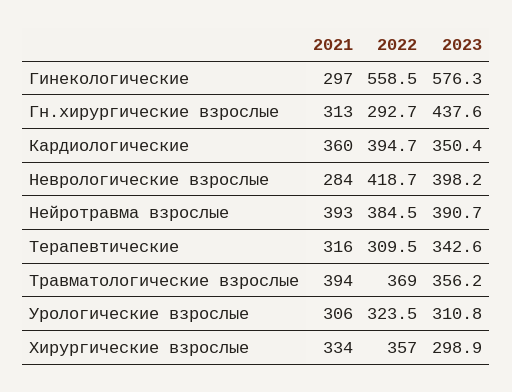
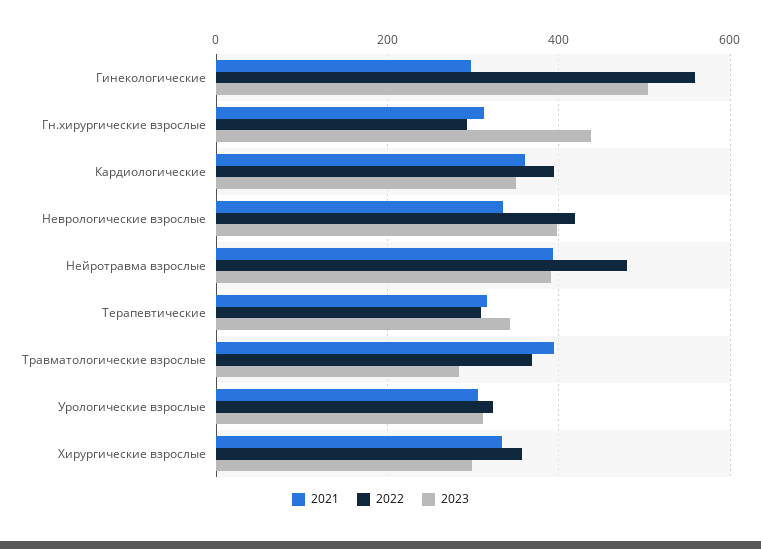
  {
    "2021": {
      "Гинекологические": 297,
      "Гн.хирургические взрослые": 313,
      "Кардиологические": 360,
-     "Неврологические взрослые": 284,
+     "Неврологические взрослые": 340,
      "Нейротравма взрослые": 393,
      "Терапевтические": 316,
      "Травматологические взрослые": 394,
      "Урологические взрослые": 306,
      "Хирургические взрослые": 334
    },
    "2022": {
      "Гинекологические": 558.5,
      "Гн.хирургические взрослые": 292.7,
      "Кардиологические": 394.7,
      "Неврологические взрослые": 418.7,
-     "Нейротравма взрослые": 384.5,
+     "Нейротравма взрослые": 480,
      "Терапевтические": 309.5,
      "Травматологические взрослые": 369,
      "Урологические взрослые": 323.5,
      "Хирургические взрослые": 357
    },
    "2023": {
-     "Гинекологические": 576.3,
+     "Гинекологические": 500,
      "Гн.хирургические взрослые": 437.6,
      "Кардиологические": 350.4,
      "Неврологические взрослые": 398.2,
      "Нейротравма взрослые": 390.7,
      "Терапевтические": 342.6,
-     "Травматологические взрослые": 356.2,
+     "Травматологические взрослые": 280,
      "Урологические взрослые": 310.8,
      "Хирургические взрослые": 298.9
    }
  }

